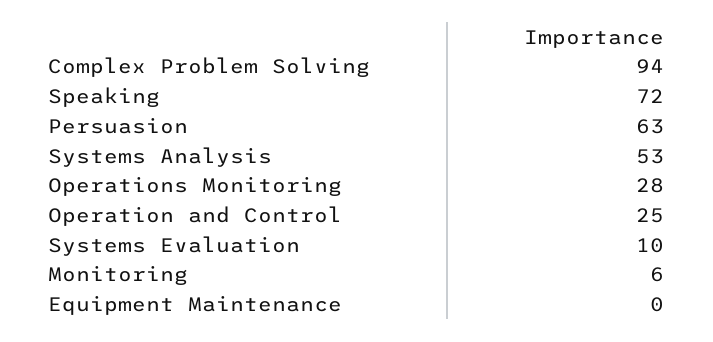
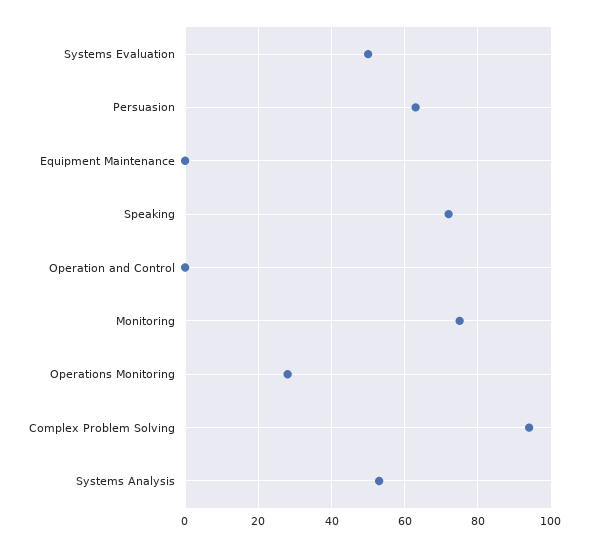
  {
    "Complex Problem Solving": 94,
    "Speaking": 72,
    "Persuasion": 63,
    "Systems Analysis": 53,
    "Operations Monitoring": 28,
-   "Operation and Control": 25,
+   "Operation and Control": 0,
-   "Systems Evaluation": 10,
+   "Systems Evaluation": 50,
-   "Monitoring": 6,
+   "Monitoring": 75,
    "Equipment Maintenance": 0
  }

